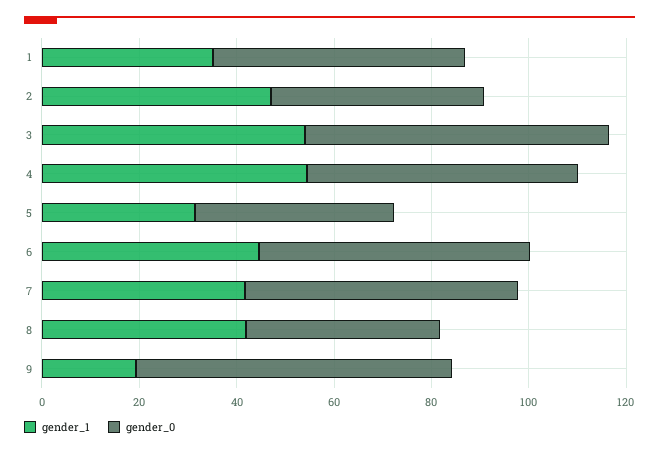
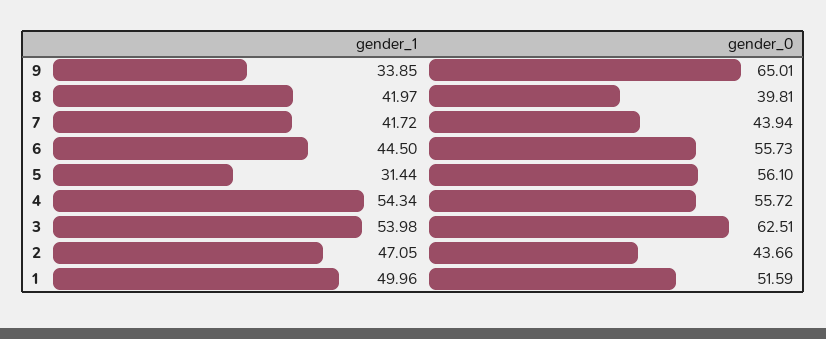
  {
    "gender_1": {
-     "1": 35,
+     "1": 49.96,
      "2": 47.05,
      "3": 53.98,
      "4": 54.34,
      "5": 31.44,
      "6": 44.5,
      "7": 41.72,
      "8": 41.97,
-     "9": 20
+     "9": 33.85
    },
    "gender_0": {
      "1": 51.59,
      "2": 43.66,
      "3": 62.51,
      "4": 55.72,
-     "5": 40,
+     "5": 56.1,
      "6": 55.73,
-     "7": 55,
+     "7": 43.94,
      "8": 39.81,
      "9": 65.01
    }
  }

